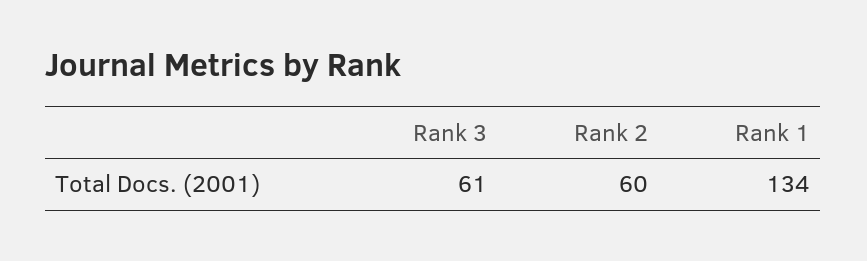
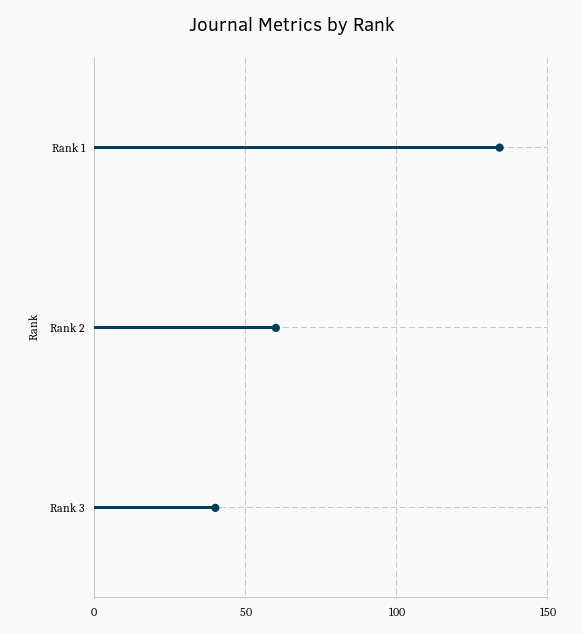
  {
-   "Rank 3": 61,
+   "Rank 3": 40,
    "Rank 2": 60,
    "Rank 1": 134
  }

